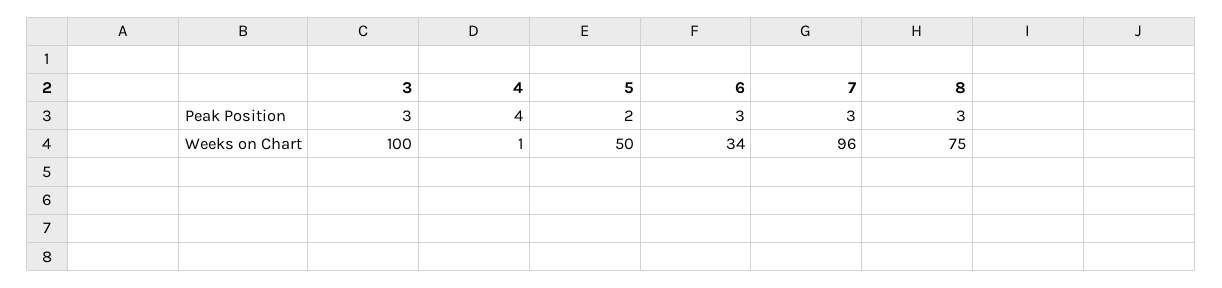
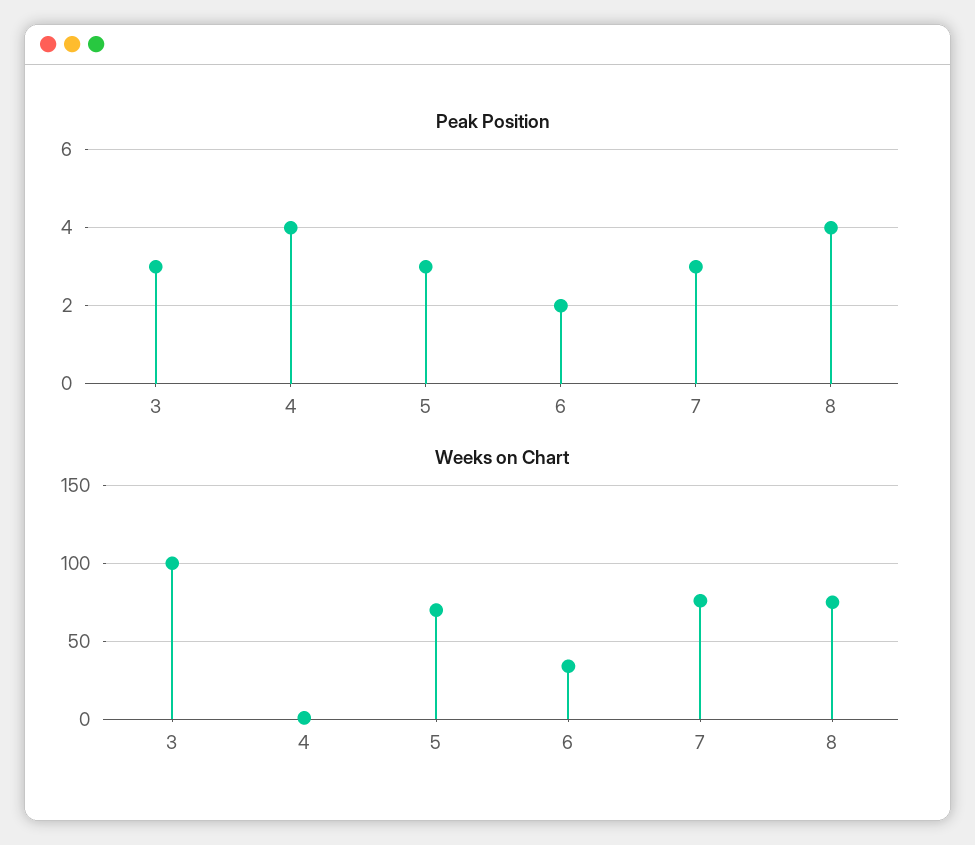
  {
    "Peak Position": {
      "3": 3,
      "4": 4,
-     "5": 2,
+     "5": 3,
-     "6": 3,
+     "6": 2,
      "7": 3,
-     "8": 3
+     "8": 4
    },
    "Weeks on Chart": {
      "3": 100,
      "4": 1,
-     "5": 50,
+     "5": 70,
      "6": 34,
-     "7": 96,
+     "7": 75,
      "8": 75
    }
  }

